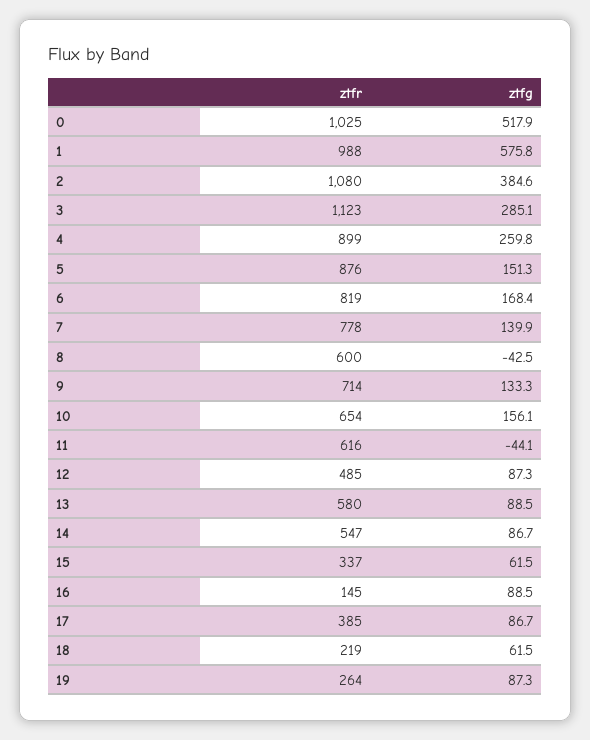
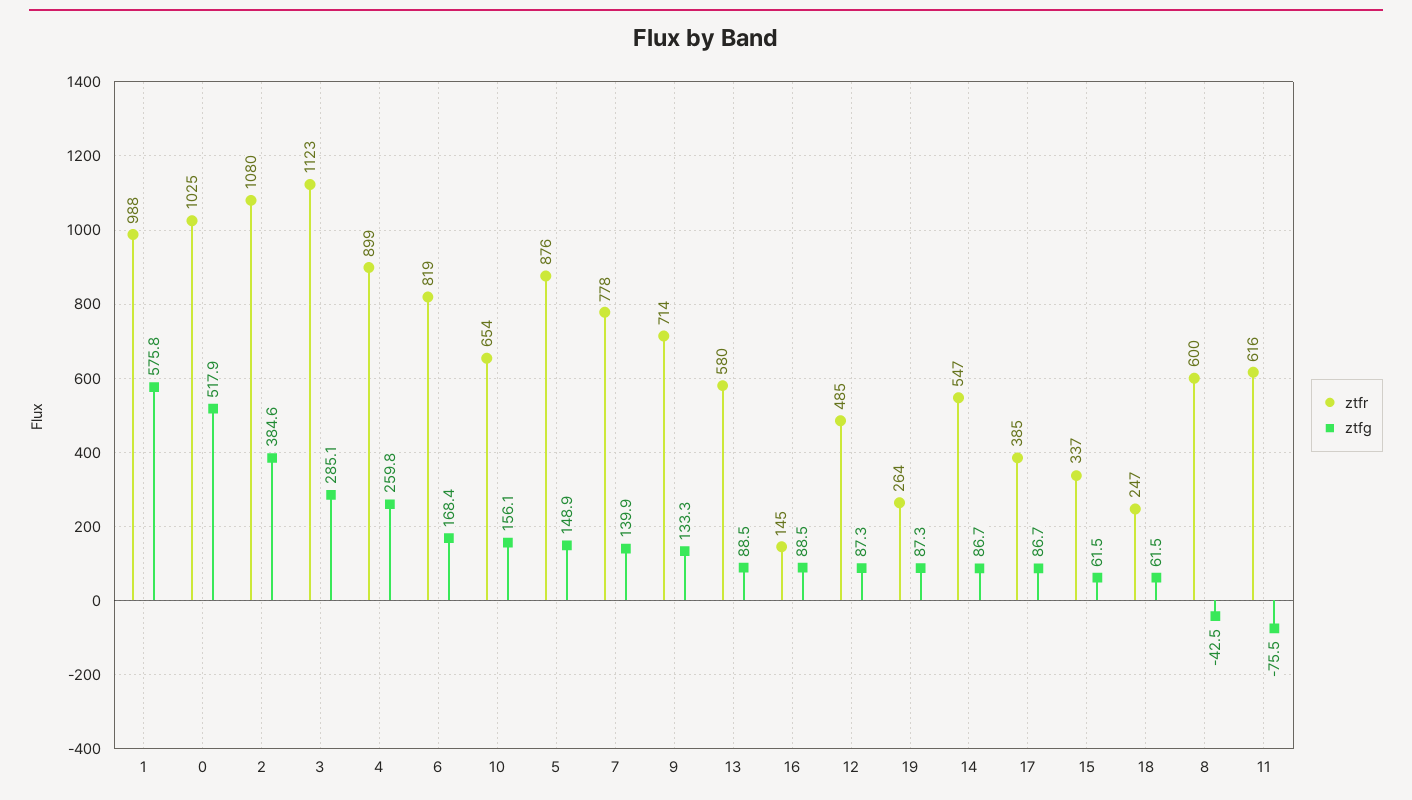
  {
    "ztfr": {
      "0": 1025,
      "1": 988,
      "2": 1080,
      "3": 1123,
      "4": 899,
      "5": 876,
      "6": 819,
      "7": 778,
      "8": 600,
      "9": 714,
      "10": 654,
      "11": 616,
      "12": 485,
      "13": 580,
      "14": 547,
      "15": 337,
      "16": 145,
      "17": 385,
-     "18": 219,
+     "18": 247,
      "19": 264
    },
    "ztfg": {
      "0": 517.9,
      "1": 575.8,
      "2": 384.6,
      "3": 285.1,
      "4": 259.8,
-     "5": 151.3,
+     "5": 148.9,
      "6": 168.4,
      "7": 139.9,
      "8": -42.5,
      "9": 133.3,
      "10": 156.1,
-     "11": -44.1,
+     "11": -75.5,
      "12": 87.3,
      "13": 88.5,
      "14": 86.7,
      "15": 61.5,
      "16": 88.5,
      "17": 86.7,
      "18": 61.5,
      "19": 87.3
    }
  }

